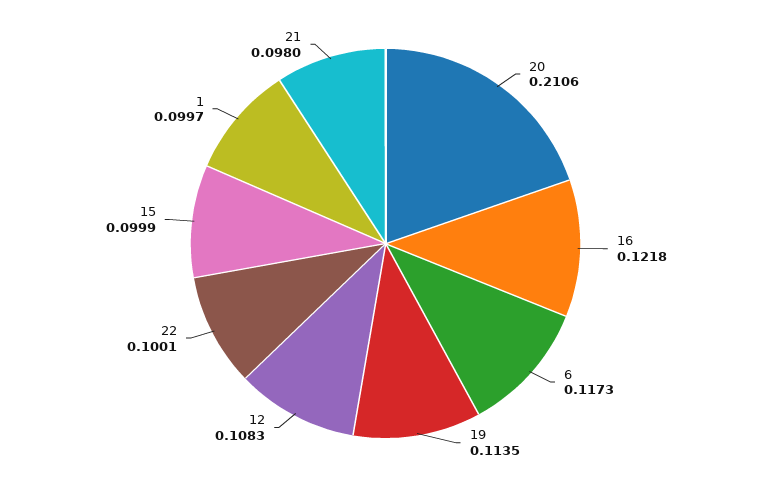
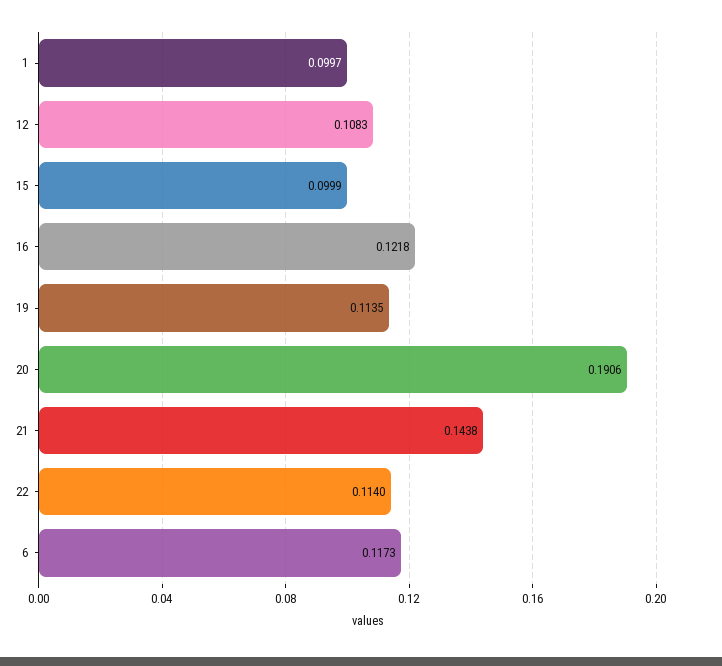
  {
-   "20": 0.2106,
+   "20": 0.1906,
    "16": 0.1218,
    "6": 0.1173,
    "19": 0.1135,
    "12": 0.1083,
-   "22": 0.1001,
+   "22": 0.114,
    "15": 0.0999,
    "1": 0.0997,
-   "21": 0.098
+   "21": 0.1438
  }

